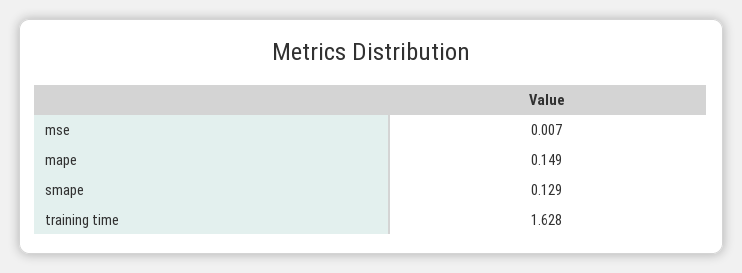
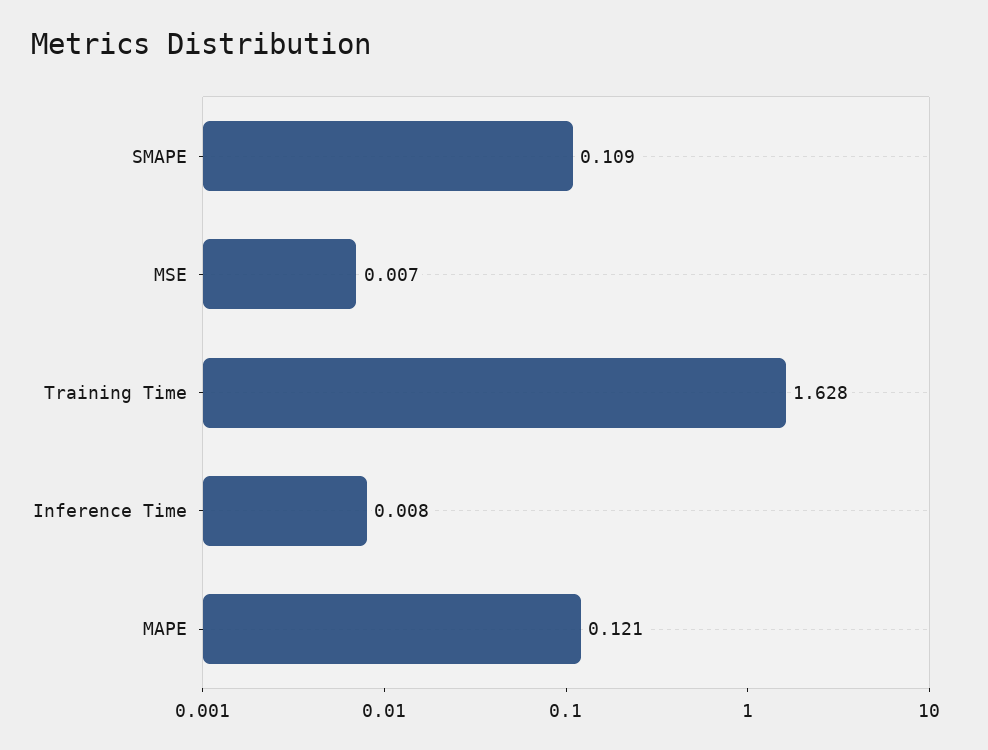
  {
    "mse": 0.007,
-   "mape": 0.149,
+   "mape": 0.121,
-   "smape": 0.129,
+   "smape": 0.109,
-   "training time": 1.628
+   "training time": 1.628,
+   "Inference Time": 0.008
  }

